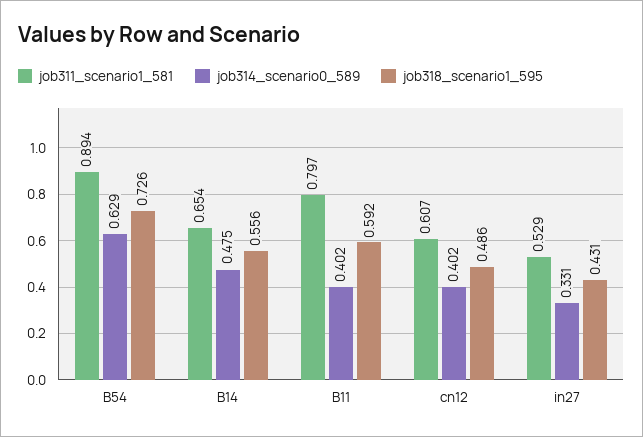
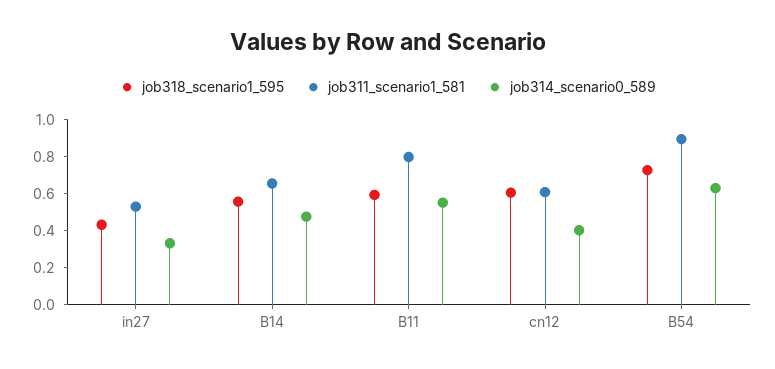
  {
    "job311_scenario1_581": {
      "B54": 0.894,
      "B14": 0.654,
      "B11": 0.797,
      "cn12": 0.607,
      "in27": 0.529
    },
    "job314_scenario0_589": {
      "B54": 0.629,
      "B14": 0.475,
-     "B11": 0.402,
+     "B11": 0.55,
      "cn12": 0.402,
      "in27": 0.331
    },
    "job318_scenario1_595": {
      "B54": 0.726,
      "B14": 0.556,
      "B11": 0.592,
-     "cn12": 0.486,
+     "cn12": 0.6,
      "in27": 0.431
    }
  }

